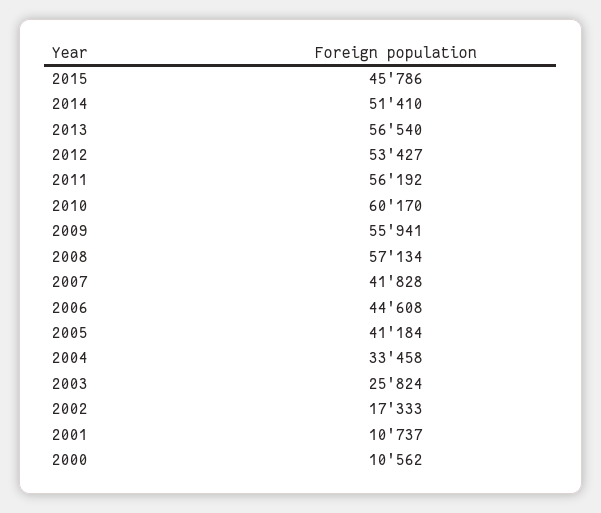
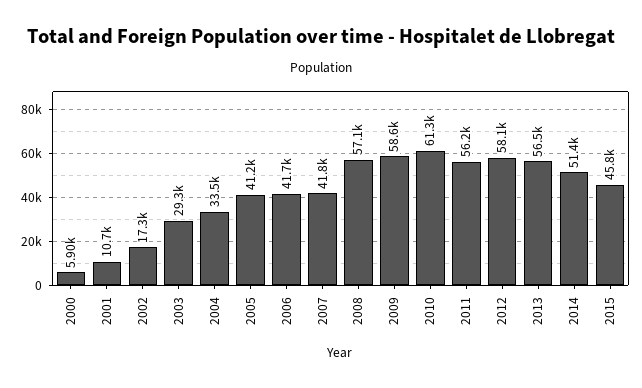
  {
    "2015": 45786,
    "2014": 51410,
    "2013": 56540,
-   "2012": 53427,
+   "2012": 58100,
    "2011": 56192,
-   "2010": 60170,
+   "2010": 61300,
-   "2009": 55941,
+   "2009": 58600,
    "2008": 57134,
    "2007": 41828,
-   "2006": 44608,
+   "2006": 41700,
    "2005": 41184,
    "2004": 33458,
-   "2003": 25824,
+   "2003": 29300,
    "2002": 17333,
    "2001": 10737,
-   "2000": 10562
+   "2000": 5900
  }

